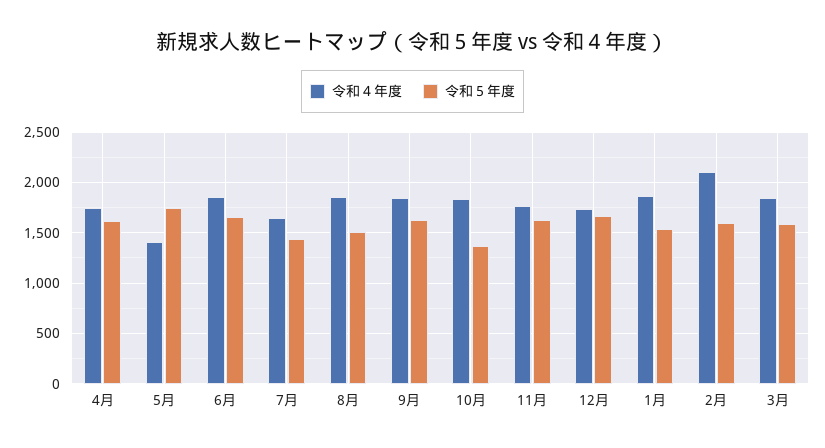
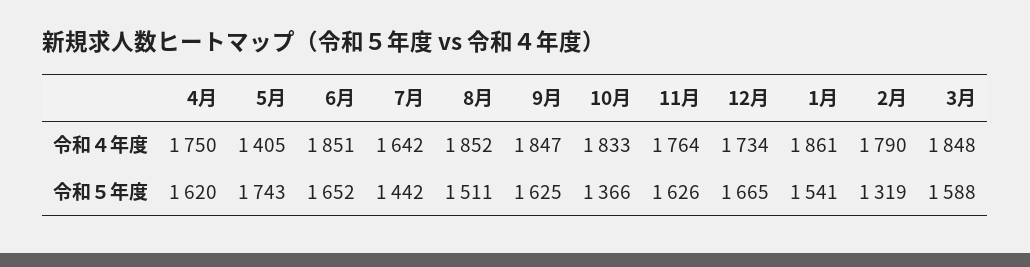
  {
    "令和４年度": {
      "4月": 1750,
      "5月": 1405,
      "6月": 1851,
      "7月": 1642,
      "8月": 1852,
      "9月": 1847,
      "10月": 1833,
      "11月": 1764,
      "12月": 1734,
      "1月": 1861,
-     "2月": 2100,
+     "2月": 1790,
      "3月": 1848
    },
    "令和５年度": {
      "4月": 1620,
      "5月": 1743,
      "6月": 1652,
      "7月": 1442,
      "8月": 1511,
      "9月": 1625,
      "10月": 1366,
      "11月": 1626,
      "12月": 1665,
      "1月": 1541,
-     "2月": 1600,
+     "2月": 1319,
      "3月": 1588
    }
  }

